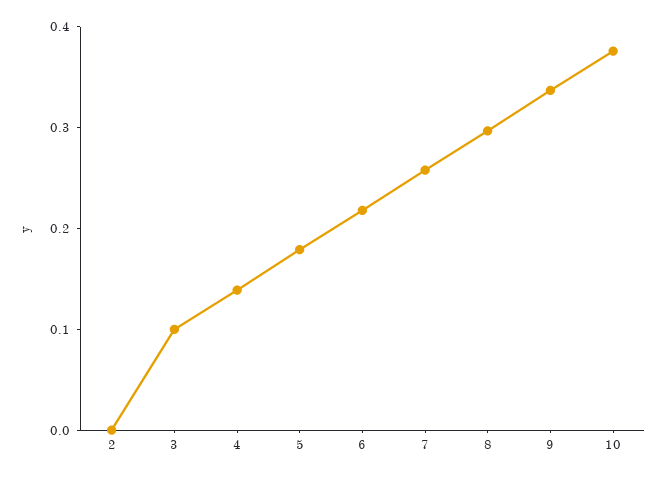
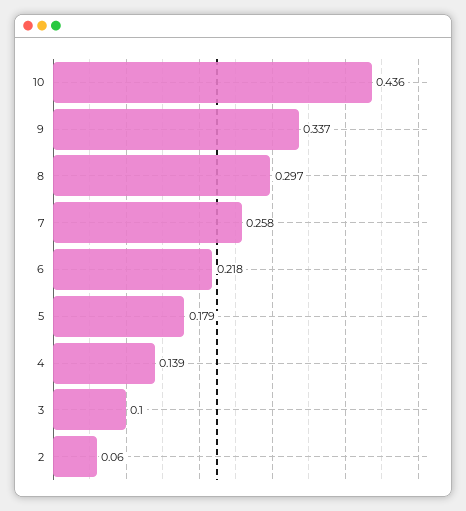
  {
-   "2": 0,
+   "2": 0.06,
    "3": 0.1,
    "4": 0.139,
    "5": 0.179,
    "6": 0.218,
    "7": 0.258,
    "8": 0.297,
    "9": 0.337,
-   "10": 0.38
+   "10": 0.436
  }

